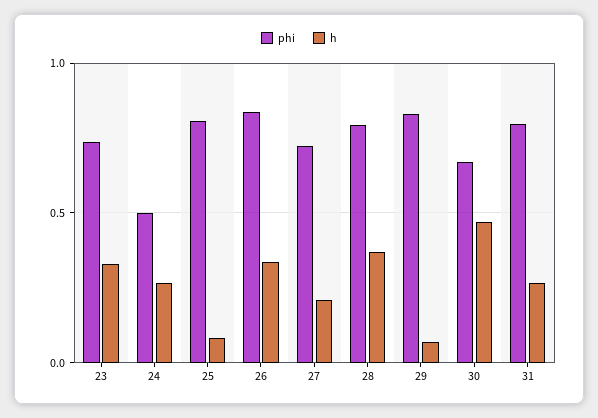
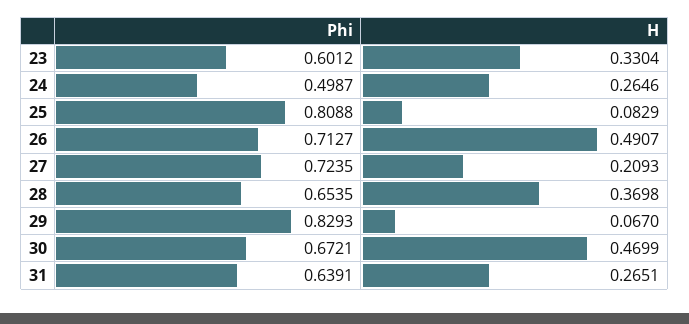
  {
    "phi": {
-     "23": 0.75,
+     "23": 0.6012,
      "24": 0.4987,
      "25": 0.8088,
-     "26": 0.85,
+     "26": 0.7127,
      "27": 0.7235,
-     "28": 0.8,
+     "28": 0.6535,
      "29": 0.8293,
      "30": 0.6721,
-     "31": 0.8
+     "31": 0.6391
    },
    "h": {
      "23": 0.3304,
      "24": 0.2646,
      "25": 0.0829,
-     "26": 0.35,
+     "26": 0.4907,
      "27": 0.2093,
      "28": 0.3698,
      "29": 0.067,
      "30": 0.4699,
      "31": 0.2651
    }
  }

